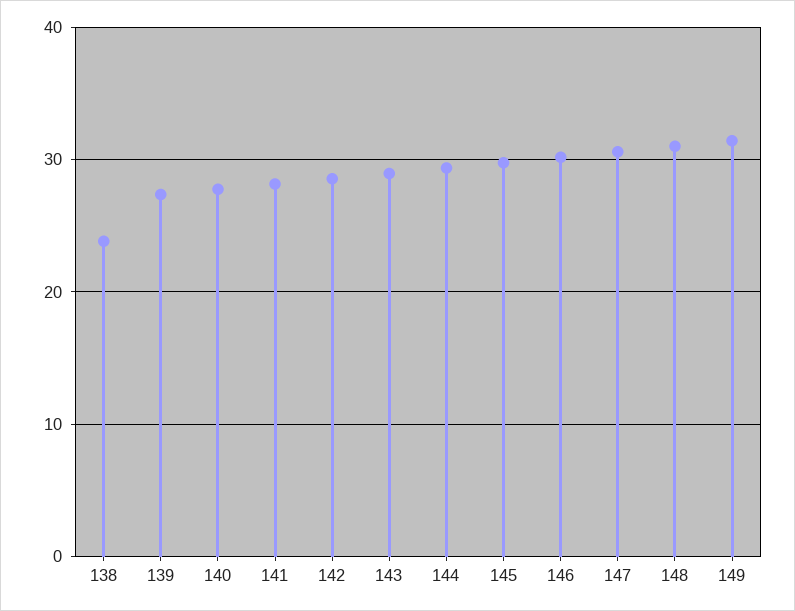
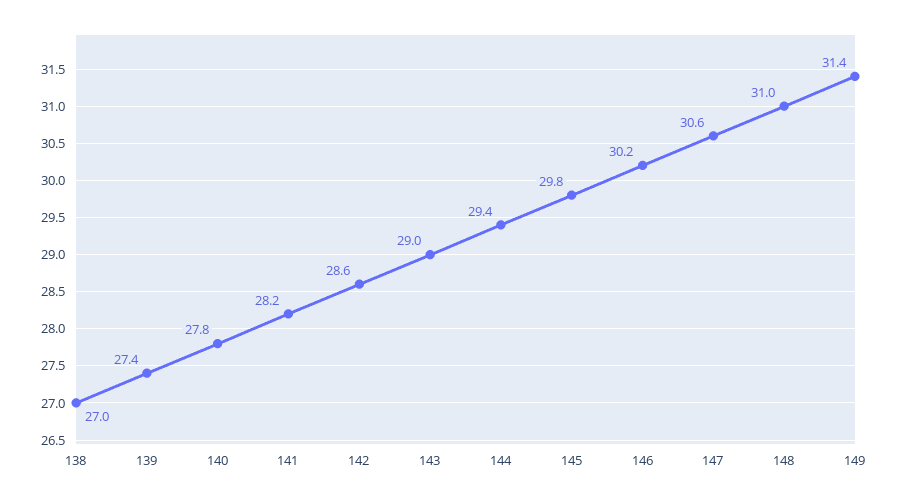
  {
-   "138": 24,
+   "138": 27,
    "139": 27.4,
    "140": 27.8,
    "141": 28.2,
    "142": 28.6,
    "143": 29,
    "144": 29.4,
    "145": 29.8,
    "146": 30.2,
    "147": 30.6,
    "148": 31,
    "149": 31.4
  }

